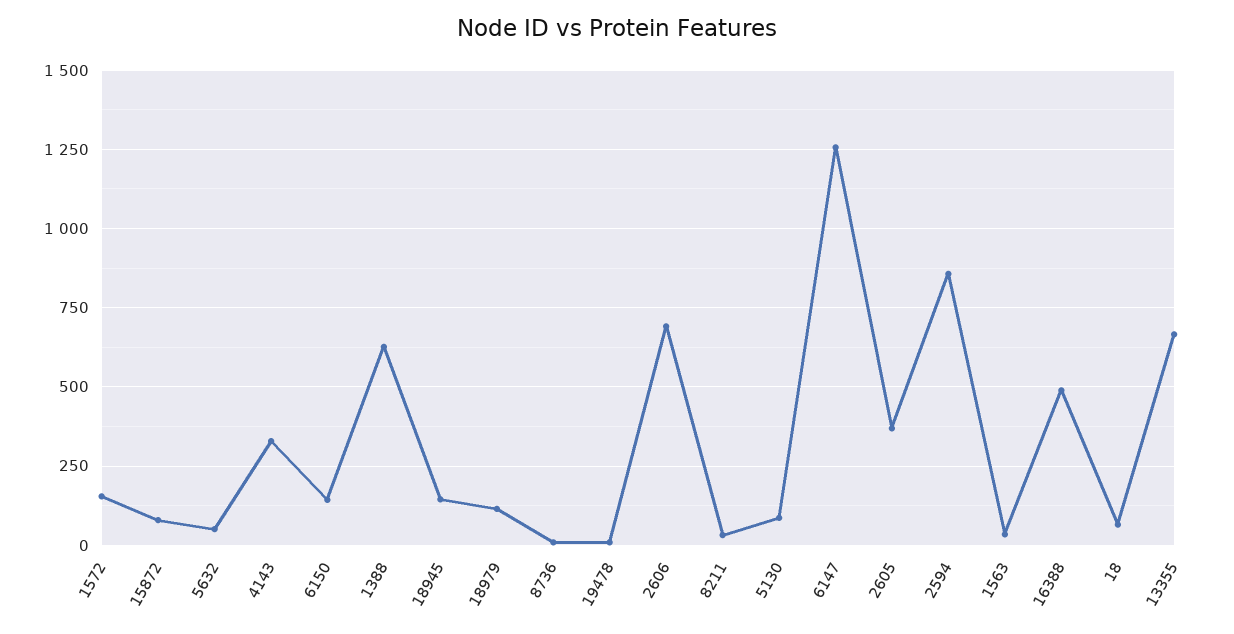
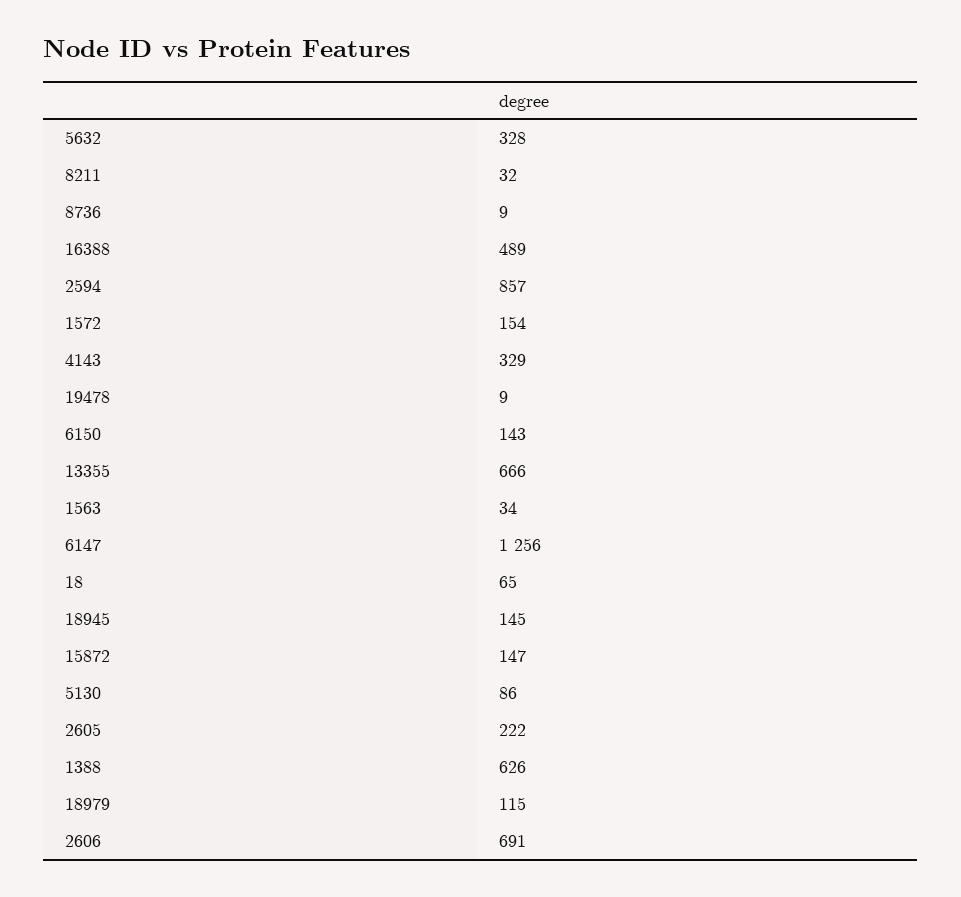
  {
    "1572": 154,
-   "15872": 75,
+   "15872": 147,
-   "5632": 50,
+   "5632": 328,
    "4143": 329,
    "6150": 143,
    "1388": 626,
    "18945": 145,
    "18979": 115,
    "8736": 9,
    "19478": 9,
    "2606": 691,
    "8211": 32,
    "5130": 86,
    "6147": 1256,
-   "2605": 375,
+   "2605": 222,
    "2594": 857,
    "1563": 34,
    "16388": 489,
    "18": 65,
    "13355": 666
  }

